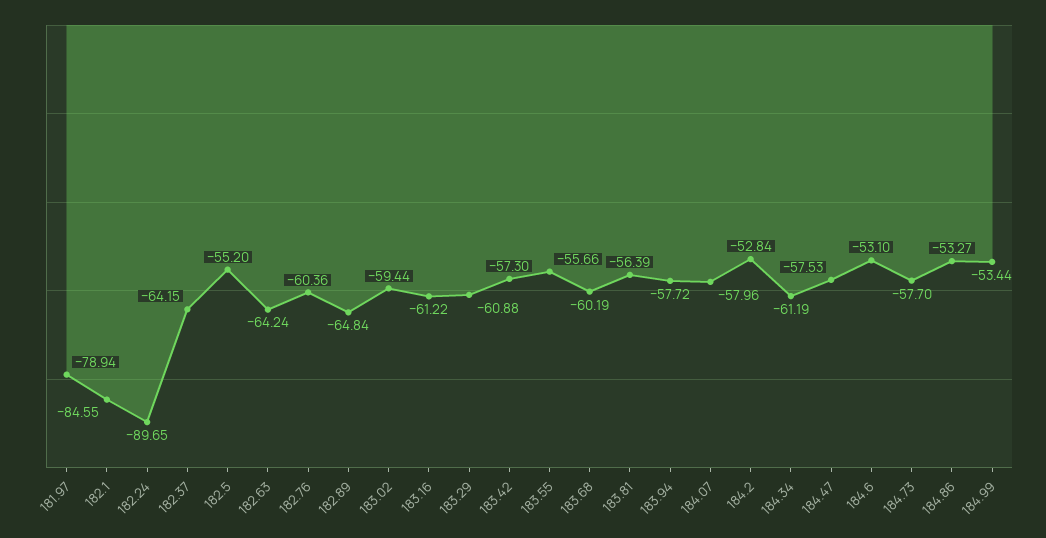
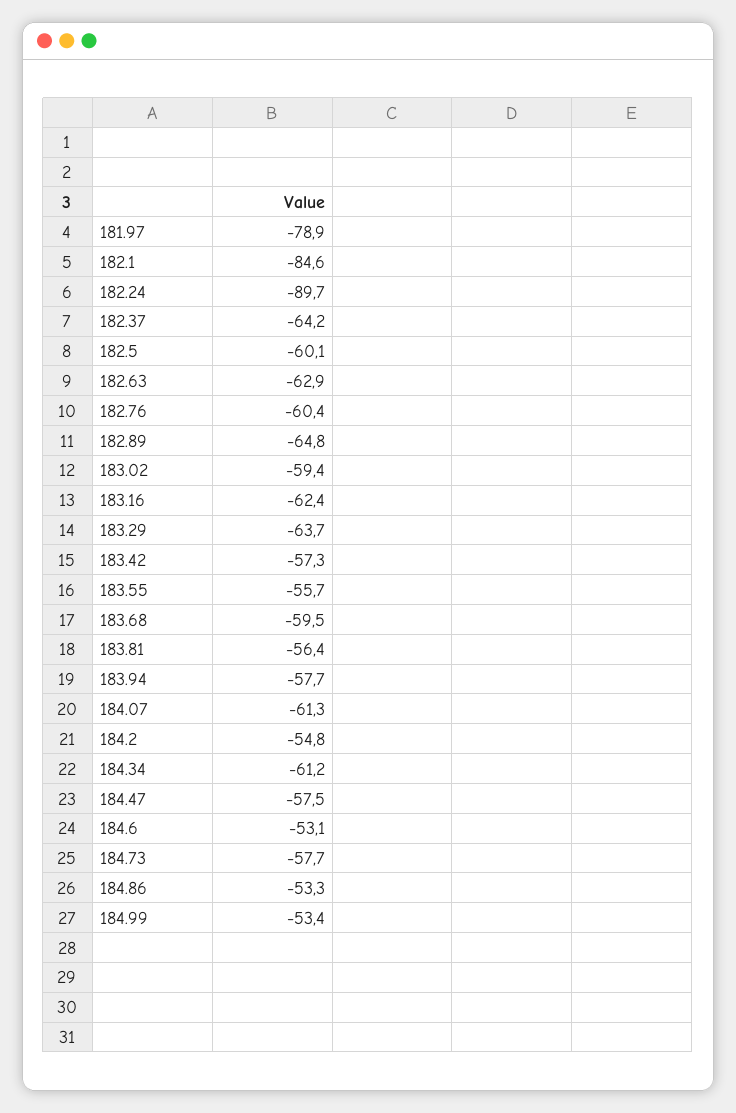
  {
    "181.97": -78.94,
    "182.1": -84.55,
    "182.24": -89.65,
    "182.37": -64.15,
-   "182.5": -55.2,
+   "182.5": -60.1,
-   "182.63": -64.24,
+   "182.63": -62.9,
    "182.76": -60.36,
    "182.89": -64.84,
    "183.02": -59.44,
-   "183.16": -61.22,
+   "183.16": -62.4,
-   "183.29": -60.88,
+   "183.29": -63.7,
    "183.42": -57.3,
    "183.55": -55.66,
-   "183.68": -60.19,
+   "183.68": -59.5,
    "183.81": -56.39,
    "183.94": -57.72,
-   "184.07": -57.96,
+   "184.07": -61.3,
-   "184.2": -52.84,
+   "184.2": -54.8,
    "184.34": -61.19,
    "184.47": -57.53,
    "184.6": -53.1,
    "184.73": -57.7,
    "184.86": -53.27,
    "184.99": -53.44
  }

